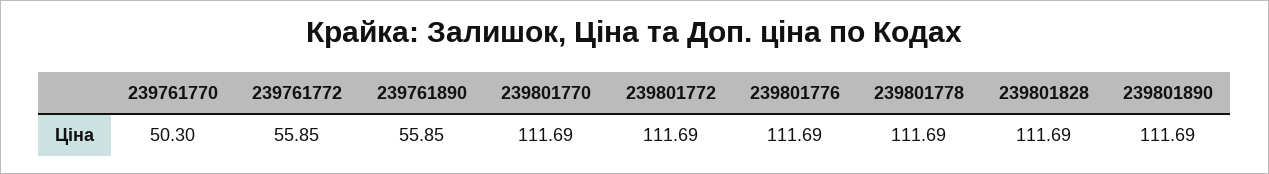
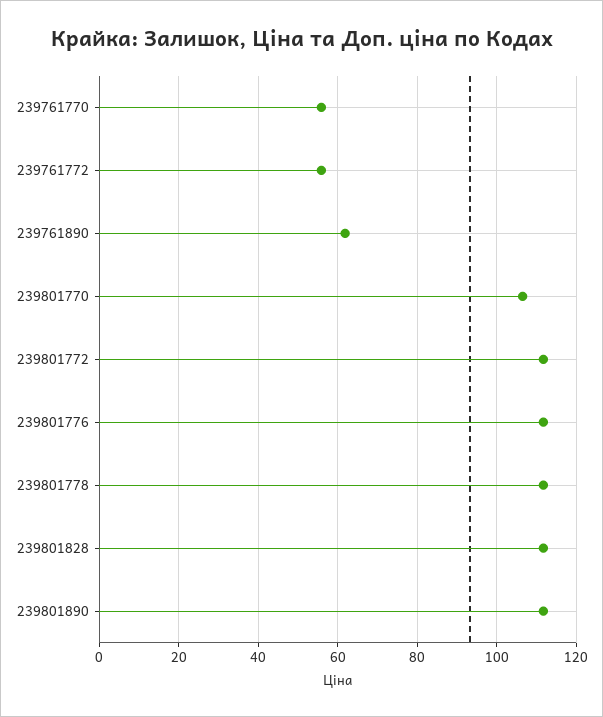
  {
-   "239761770": 50.3,
+   "239761770": 56,
    "239761772": 55.85,
-   "239761890": 55.85,
+   "239761890": 62,
-   "239801770": 111.69,
+   "239801770": 106,
    "239801772": 111.69,
    "239801776": 111.69,
    "239801778": 111.69,
    "239801828": 111.69,
    "239801890": 111.69
  }

